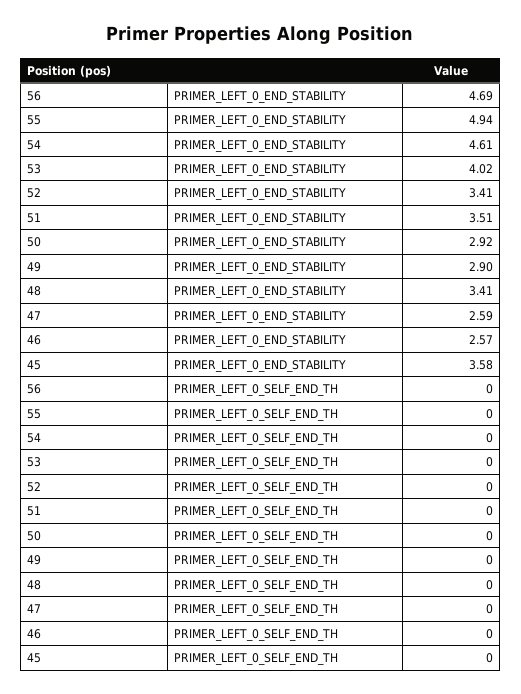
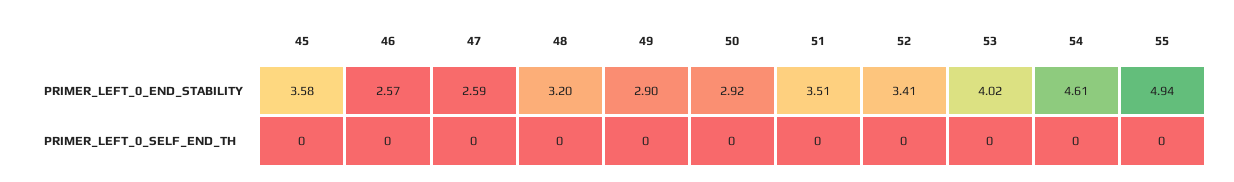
  {
-   "56": {
-     "PRIMER_LEFT_0_END_STABILITY": 4.69,
-     "PRIMER_LEFT_0_SELF_END_TH": 0
-   },
    "55": {
      "PRIMER_LEFT_0_END_STABILITY": 4.94,
      "PRIMER_LEFT_0_SELF_END_TH": 0
    },
    "54": {
      "PRIMER_LEFT_0_END_STABILITY": 4.61,
      "PRIMER_LEFT_0_SELF_END_TH": 0
    },
    "53": {
      "PRIMER_LEFT_0_END_STABILITY": 4.02,
      "PRIMER_LEFT_0_SELF_END_TH": 0
    },
    "52": {
      "PRIMER_LEFT_0_END_STABILITY": 3.41,
      "PRIMER_LEFT_0_SELF_END_TH": 0
    },
    "51": {
      "PRIMER_LEFT_0_END_STABILITY": 3.51,
      "PRIMER_LEFT_0_SELF_END_TH": 0
    },
    "50": {
      "PRIMER_LEFT_0_END_STABILITY": 2.92,
      "PRIMER_LEFT_0_SELF_END_TH": 0
    },
    "49": {
      "PRIMER_LEFT_0_END_STABILITY": 2.9,
      "PRIMER_LEFT_0_SELF_END_TH": 0
    },
    "48": {
-     "PRIMER_LEFT_0_END_STABILITY": 3.41,
+     "PRIMER_LEFT_0_END_STABILITY": 3.2,
      "PRIMER_LEFT_0_SELF_END_TH": 0
    },
    "47": {
      "PRIMER_LEFT_0_END_STABILITY": 2.59,
      "PRIMER_LEFT_0_SELF_END_TH": 0
    },
    "46": {
      "PRIMER_LEFT_0_END_STABILITY": 2.57,
      "PRIMER_LEFT_0_SELF_END_TH": 0
    },
    "45": {
      "PRIMER_LEFT_0_END_STABILITY": 3.58,
      "PRIMER_LEFT_0_SELF_END_TH": 0
    }
  }

